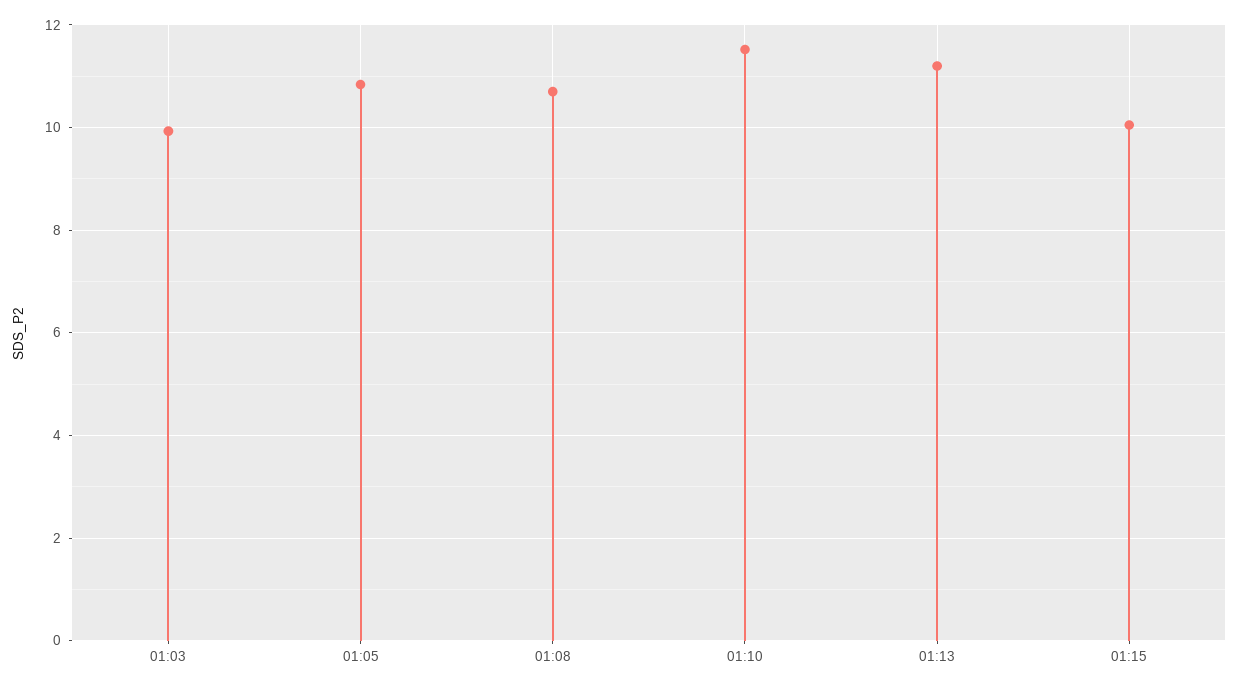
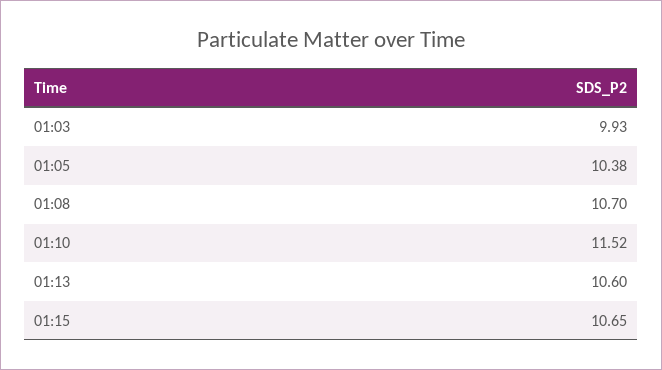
  {
    "01:03": 9.93,
-   "01:05": 10.8,
+   "01:05": 10.38,
    "01:08": 10.7,
    "01:10": 11.52,
-   "01:13": 11.2,
+   "01:13": 10.6,
-   "01:15": 10
+   "01:15": 10.65
  }

